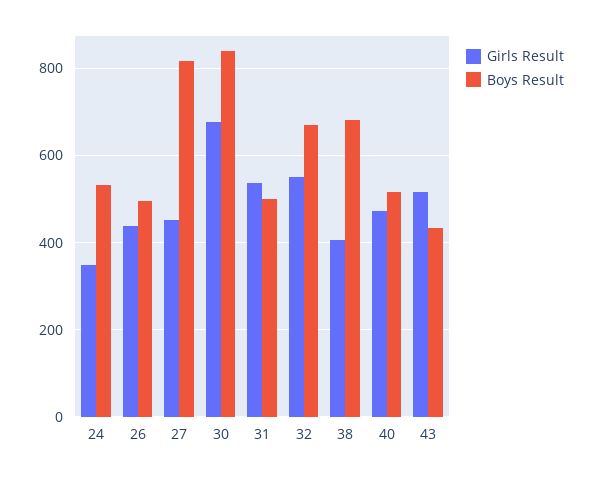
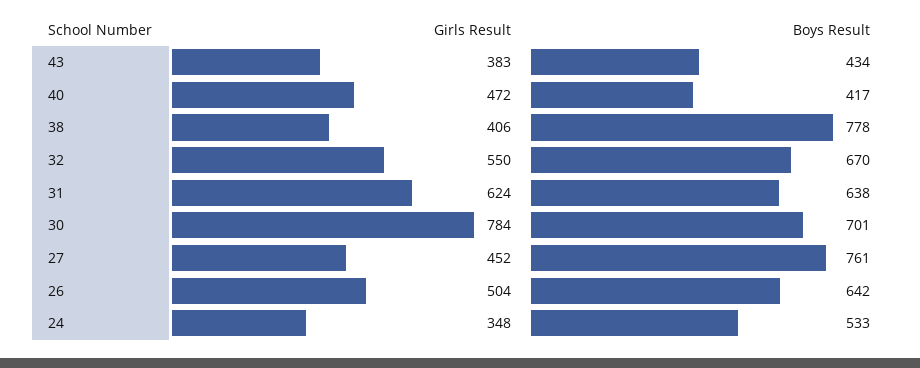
  {
    "Girls Result": {
      "24": 348,
-     "26": 440,
+     "26": 504,
      "27": 452,
-     "30": 680,
+     "30": 784,
-     "31": 540,
+     "31": 624,
      "32": 550,
      "38": 406,
      "40": 472,
-     "43": 520
+     "43": 383
    },
    "Boys Result": {
      "24": 533,
-     "26": 500,
+     "26": 642,
-     "27": 820,
+     "27": 761,
-     "30": 840,
+     "30": 701,
-     "31": 500,
+     "31": 638,
      "32": 670,
-     "38": 680,
+     "38": 778,
-     "40": 520,
+     "40": 417,
      "43": 434
    }
  }

